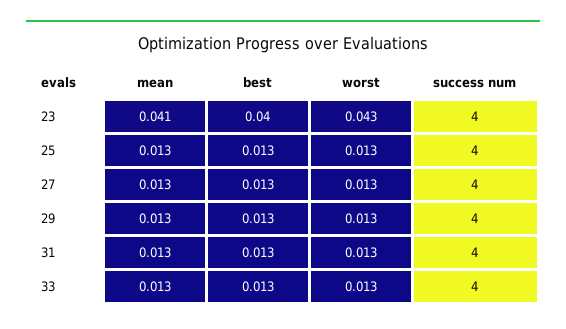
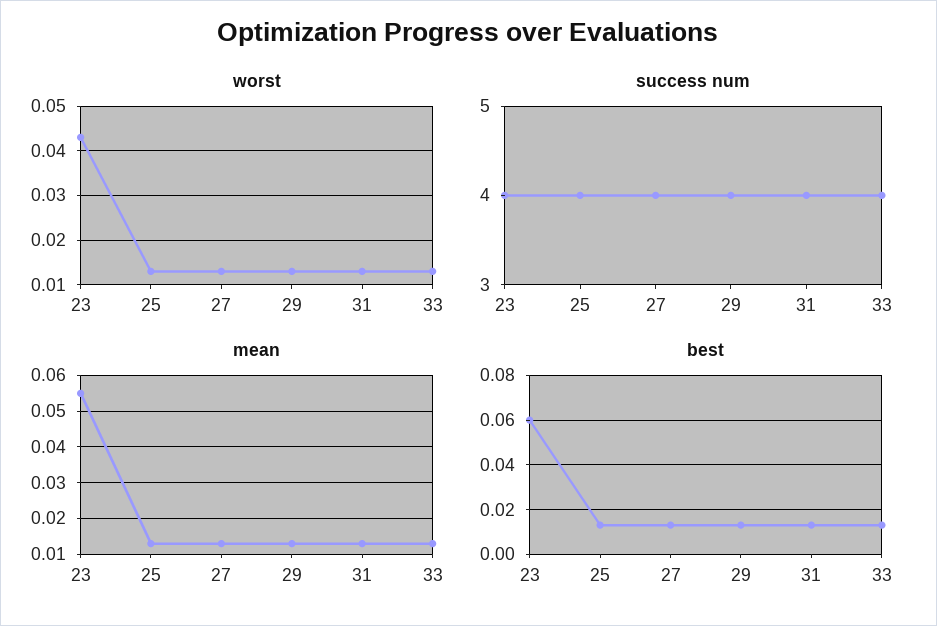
  {
    "mean": {
-     "23": 0.041,
+     "23": 0.055,
      "25": 0.013,
      "27": 0.013,
      "29": 0.013,
      "31": 0.013,
      "33": 0.013
    },
    "best": {
-     "23": 0.04,
+     "23": 0.06,
      "25": 0.013,
      "27": 0.013,
      "29": 0.013,
      "31": 0.013,
      "33": 0.013
    },
    "worst": {
      "23": 0.043,
      "25": 0.013,
      "27": 0.013,
      "29": 0.013,
      "31": 0.013,
      "33": 0.013
    },
    "success num": {
      "23": 4,
      "25": 4,
      "27": 4,
      "29": 4,
      "31": 4,
      "33": 4
    }
  }

